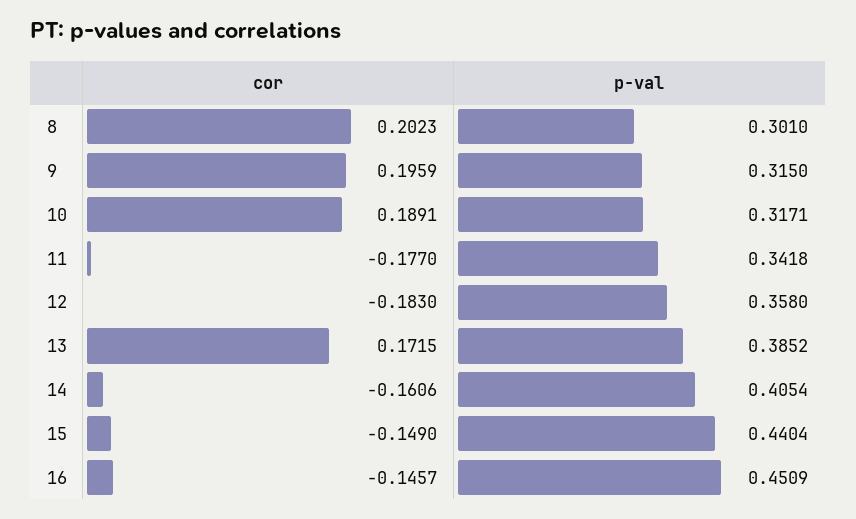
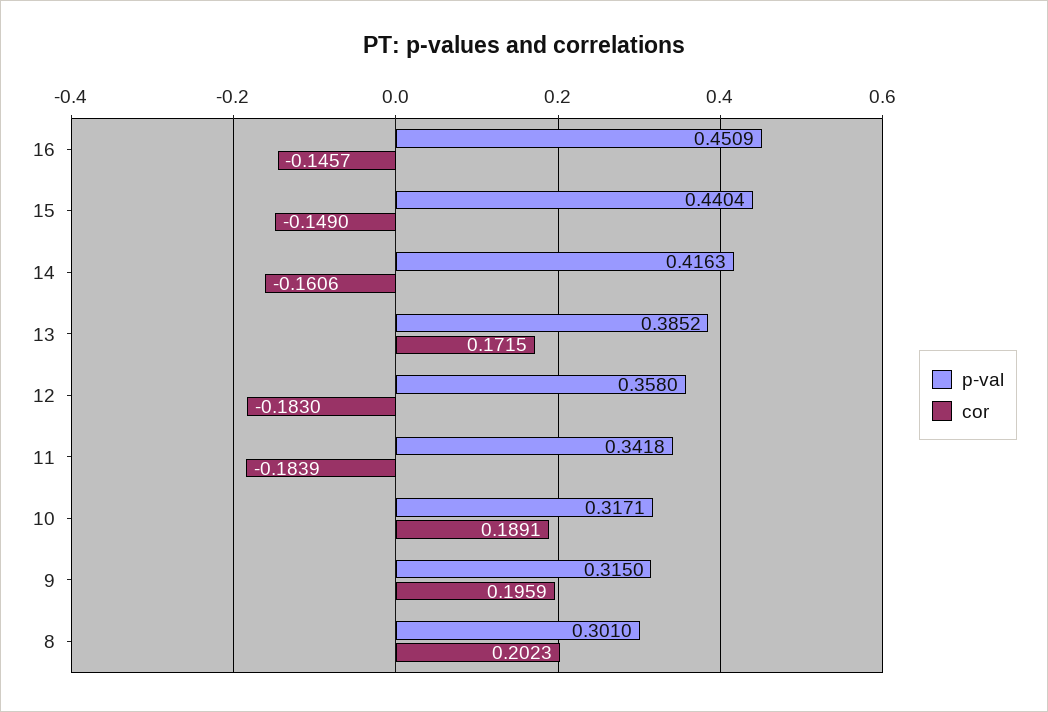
  {
    "cor": {
      "8": 0.2023,
      "9": 0.1959,
      "10": 0.1891,
-     "11": -0.177,
+     "11": -0.1839,
      "12": -0.183,
      "13": 0.1715,
      "14": -0.1606,
      "15": -0.149,
      "16": -0.1457
    },
    "p-val": {
      "8": 0.301,
      "9": 0.315,
      "10": 0.3171,
      "11": 0.3418,
      "12": 0.358,
      "13": 0.3852,
-     "14": 0.4054,
+     "14": 0.4163,
      "15": 0.4404,
      "16": 0.4509
    }
  }

